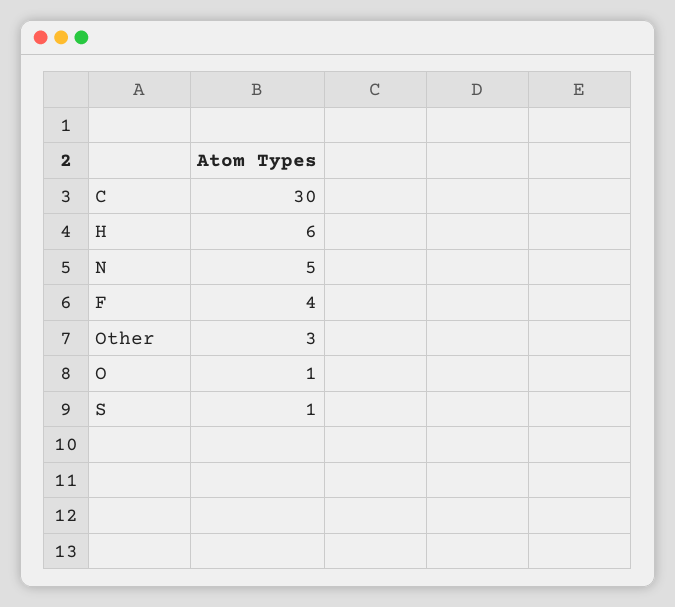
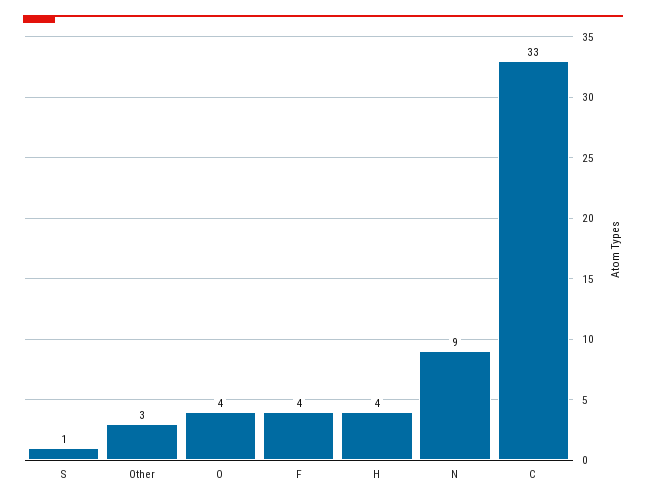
  {
-   "C": 30,
+   "C": 33,
-   "H": 6,
+   "H": 4,
-   "N": 5,
+   "N": 9,
    "F": 4,
    "Other": 3,
-   "O": 1,
+   "O": 4,
    "S": 1
  }

